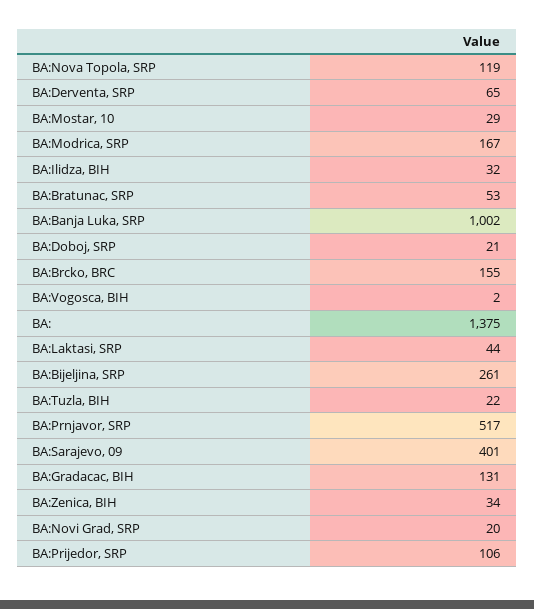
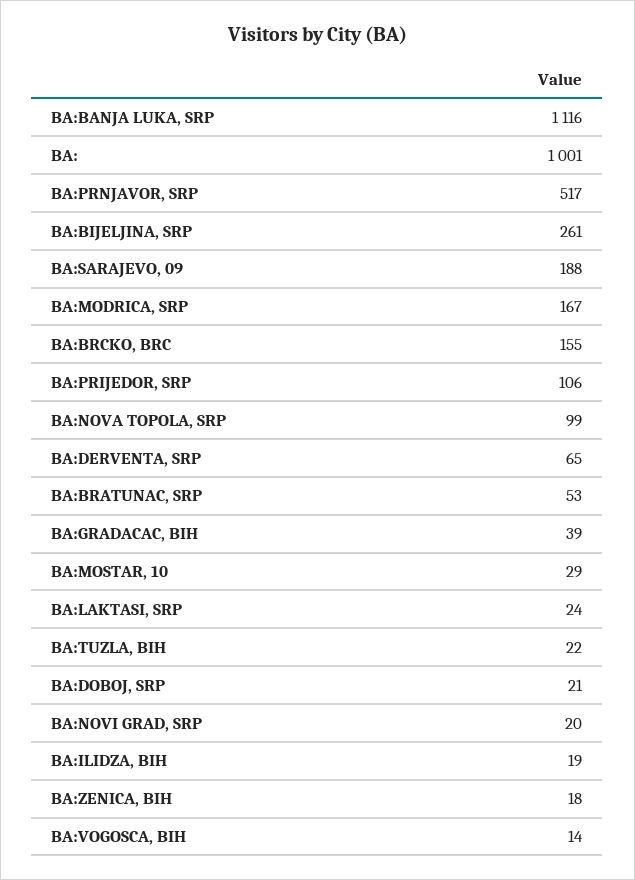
  {
-   "BA:Nova Topola, SRP": 119,
+   "BA:Nova Topola, SRP": 99,
    "BA:Derventa, SRP": 65,
    "BA:Mostar, 10": 29,
    "BA:Modrica, SRP": 167,
-   "BA:Ilidza, BIH": 32,
+   "BA:Ilidza, BIH": 19,
    "BA:Bratunac, SRP": 53,
-   "BA:Banja Luka, SRP": 1002,
+   "BA:Banja Luka, SRP": 1116,
    "BA:Doboj, SRP": 21,
    "BA:Brcko, BRC": 155,
-   "BA:Vogosca, BIH": 2,
+   "BA:Vogosca, BIH": 14,
-   "BA:": 1375,
+   "BA:": 1001,
-   "BA:Laktasi, SRP": 44,
+   "BA:Laktasi, SRP": 24,
    "BA:Bijeljina, SRP": 261,
    "BA:Tuzla, BIH": 22,
    "BA:Prnjavor, SRP": 517,
-   "BA:Sarajevo, 09": 401,
+   "BA:Sarajevo, 09": 188,
-   "BA:Gradacac, BIH": 131,
+   "BA:Gradacac, BIH": 39,
-   "BA:Zenica, BIH": 34,
+   "BA:Zenica, BIH": 18,
    "BA:Novi Grad, SRP": 20,
    "BA:Prijedor, SRP": 106
  }

